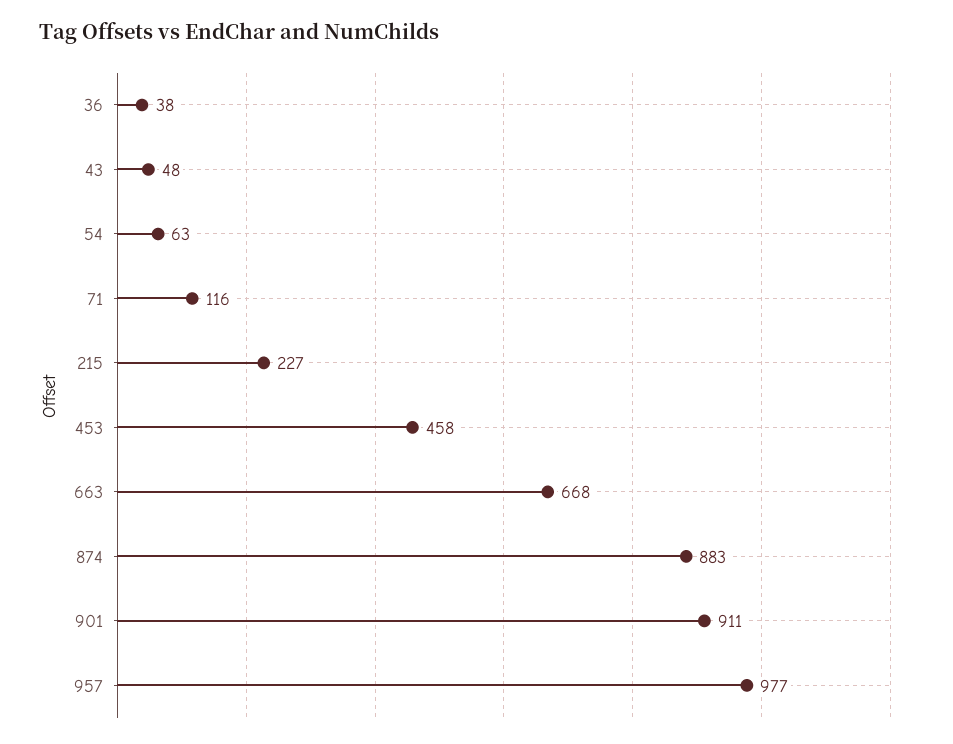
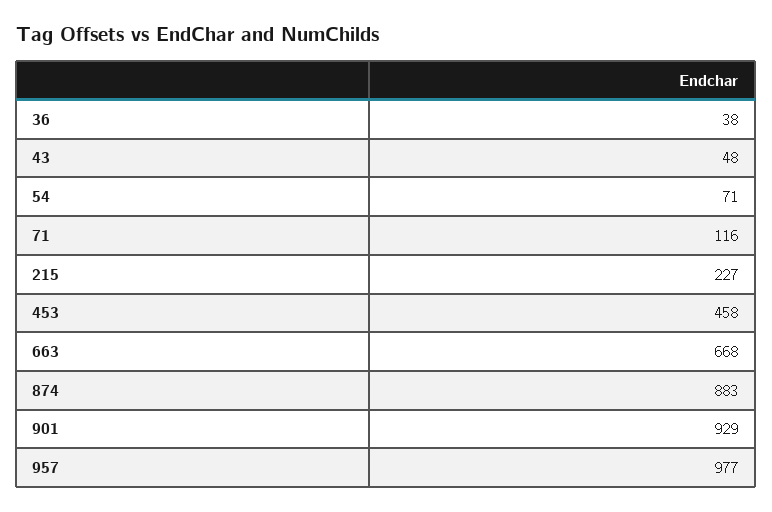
  {
    "36": 38,
    "43": 48,
-   "54": 63,
+   "54": 71,
    "71": 116,
    "215": 227,
    "453": 458,
    "663": 668,
    "874": 883,
-   "901": 911,
+   "901": 929,
    "957": 977
  }

